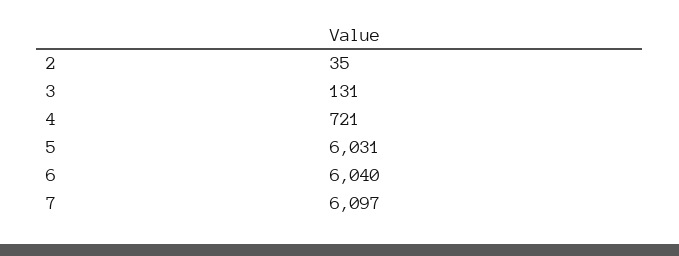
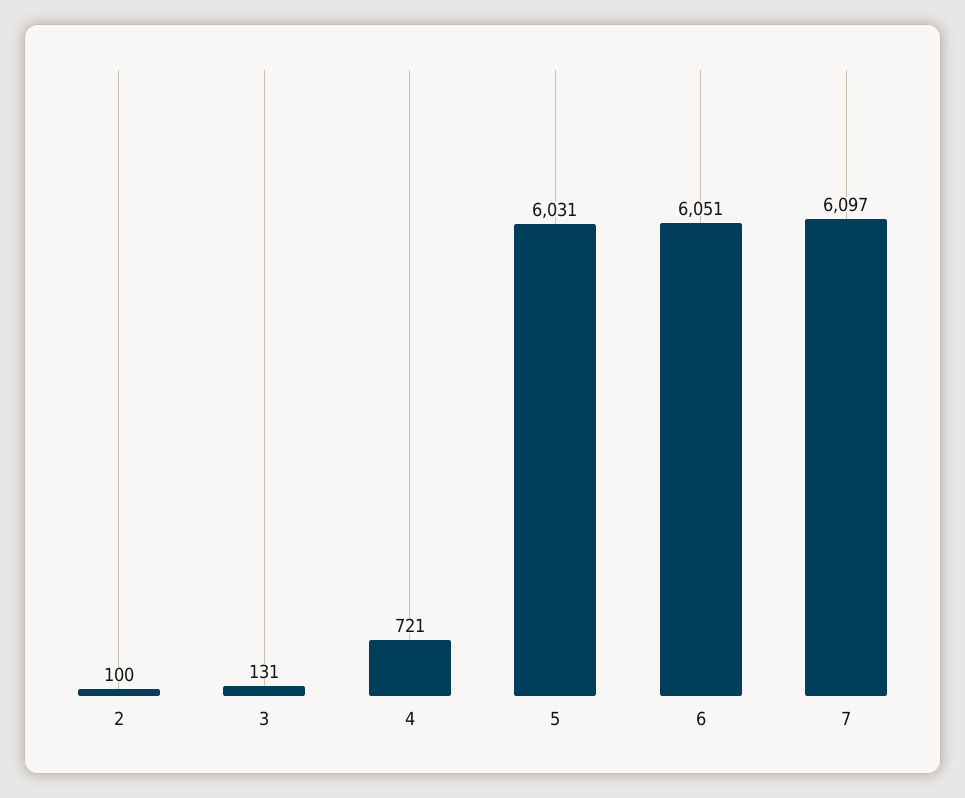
  {
-   "2": 35,
+   "2": 100,
    "3": 131,
    "4": 721,
    "5": 6031,
-   "6": 6040,
+   "6": 6051,
    "7": 6097
  }

